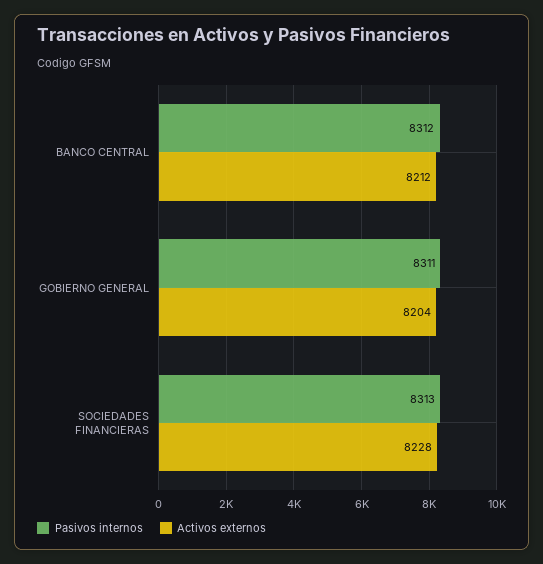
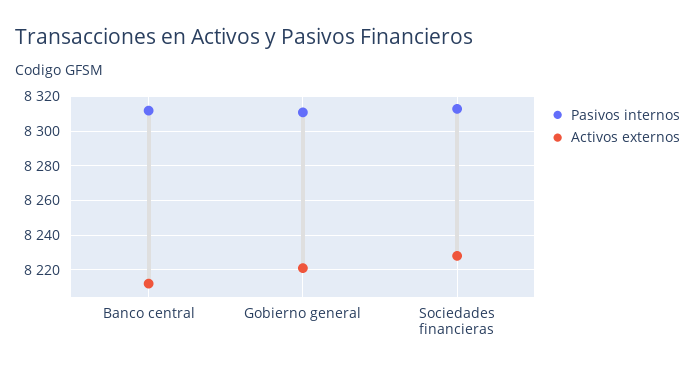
  {
    "Pasivos internos": {
      "BANCO CENTRAL": 8312,
      "GOBIERNO GENERAL": 8311,
      "SOCIEDADES FINANCIERAS": 8313
    },
    "Activos externos": {
      "BANCO CENTRAL": 8212,
-     "GOBIERNO GENERAL": 8204,
+     "GOBIERNO GENERAL": 8220,
      "SOCIEDADES FINANCIERAS": 8228
    }
  }

